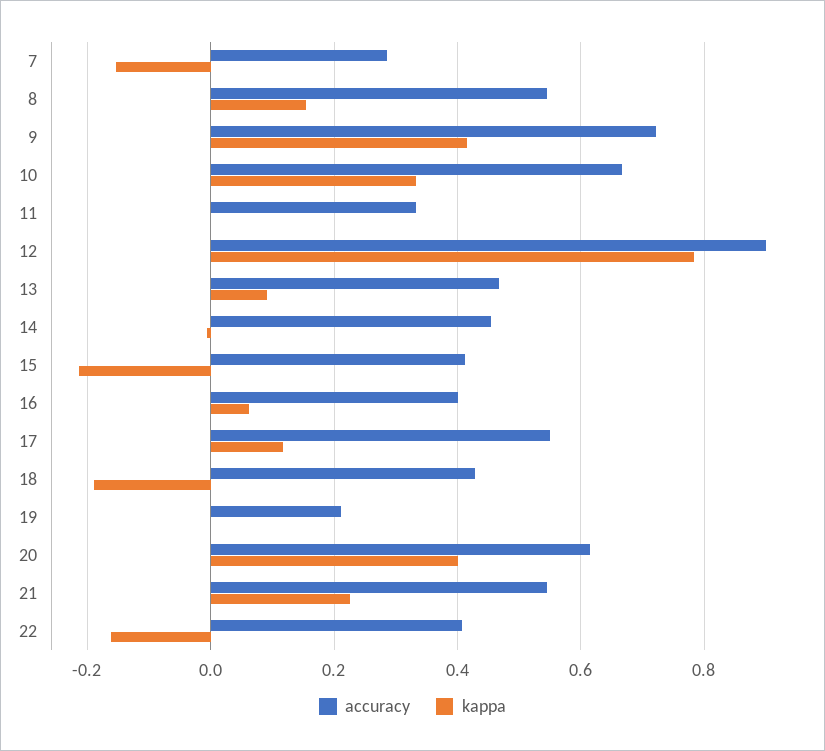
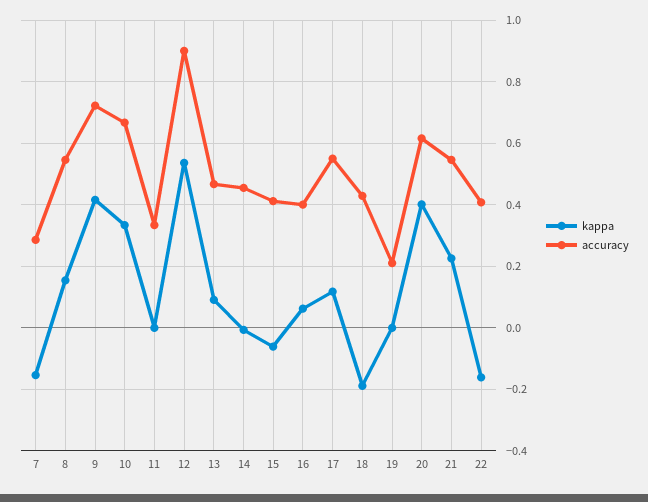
  {
    "accuracy": {
      "7": 0.28,
      "8": 0.54,
      "9": 0.72,
      "10": 0.66,
      "11": 0.34,
      "12": 0.9,
      "13": 0.46,
      "14": 0.46,
      "15": 0.42,
      "16": 0.4,
      "17": 0.56,
      "18": 0.42,
      "19": 0.22,
      "20": 0.62,
      "21": 0.54,
      "22": 0.4
    },
    "kappa": {
      "7": -0.16,
      "8": 0.16,
      "9": 0.42,
      "10": 0.34,
      "11": 0,
-     "12": 0.78,
+     "12": 0.54,
      "13": 0.1,
      "14": 0,
-     "15": -0.22,
+     "15": -0.06,
      "16": 0.06,
      "17": 0.12,
      "18": -0.18,
      "19": 0,
      "20": 0.4,
      "21": 0.22,
      "22": -0.16
    }
  }

